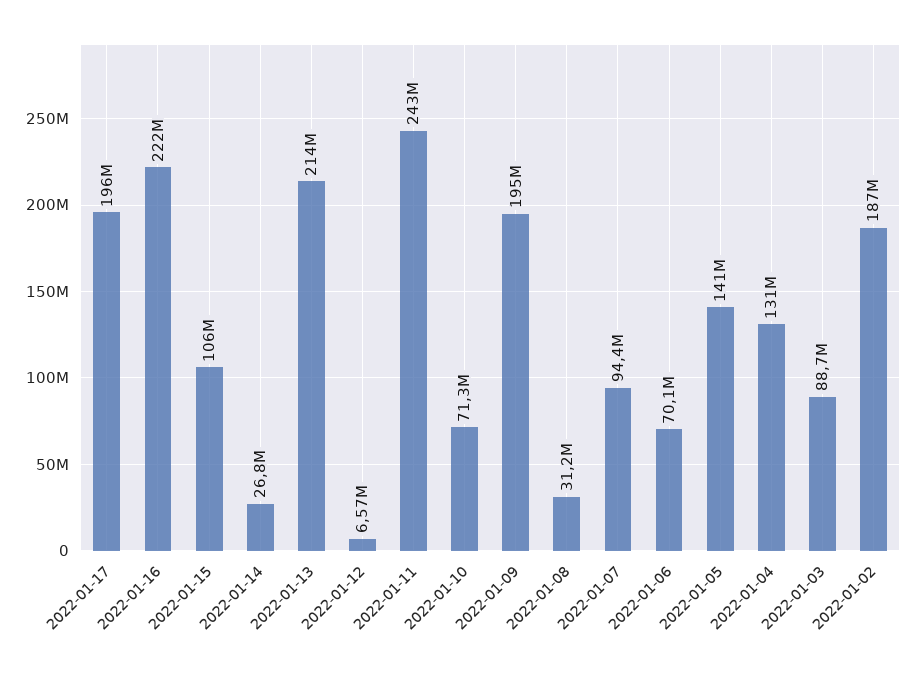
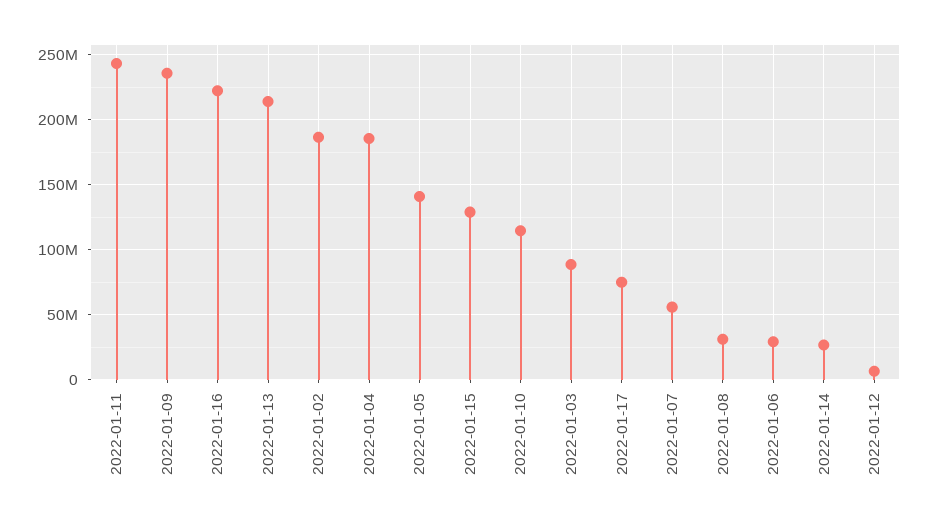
  {
-   "2022-01-17": 196000000,
+   "2022-01-17": 75000000,
    "2022-01-16": 222000000,
-   "2022-01-15": 106000000,
+   "2022-01-15": 130000000,
    "2022-01-14": 26800000,
    "2022-01-13": 214000000,
    "2022-01-12": 6570000,
    "2022-01-11": 243000000,
-   "2022-01-10": 71300000,
+   "2022-01-10": 115000000,
-   "2022-01-09": 195000000,
+   "2022-01-09": 235000000,
    "2022-01-08": 31200000,
-   "2022-01-07": 94400000,
+   "2022-01-07": 55000000,
-   "2022-01-06": 70100000,
+   "2022-01-06": 30000000,
    "2022-01-05": 141000000,
-   "2022-01-04": 131000000,
+   "2022-01-04": 185000000,
    "2022-01-03": 88700000,
    "2022-01-02": 187000000
  }

